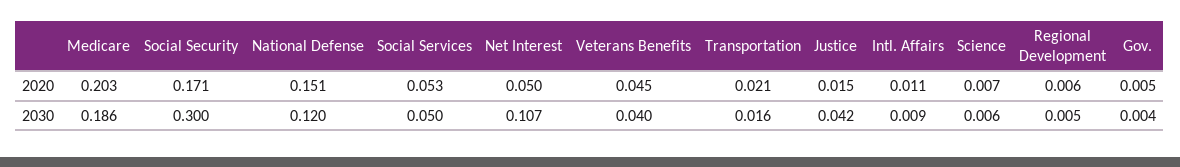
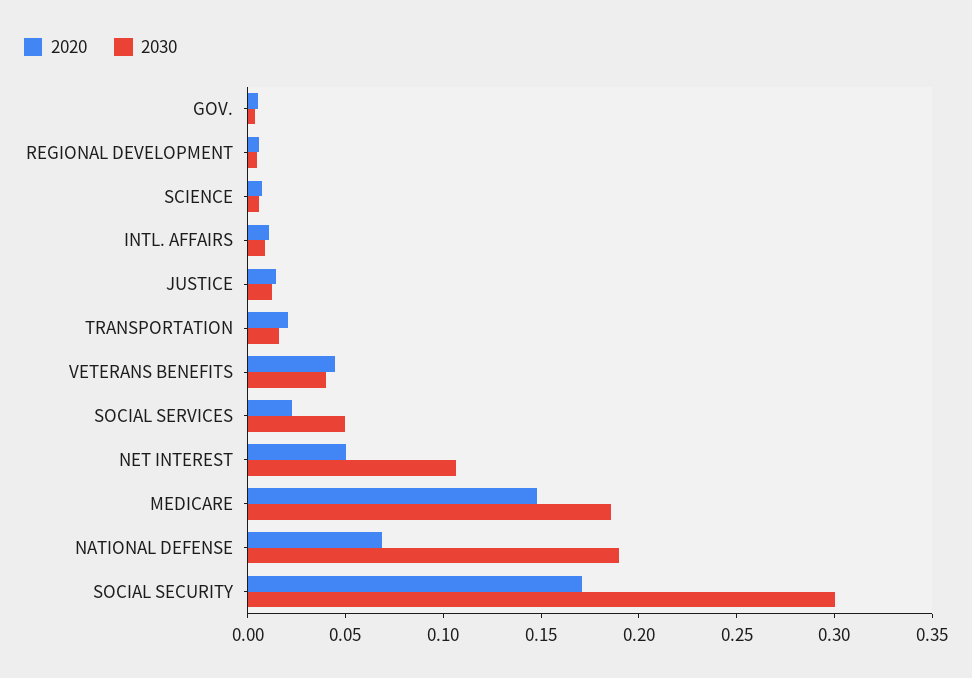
  {
    "2020": {
-     "Medicare": 0.203,
+     "Medicare": 0.15,
      "Social Security": 0.171,
-     "National Defense": 0.151,
+     "National Defense": 0.07,
-     "Social Services": 0.053,
+     "Social Services": 0.02,
      "Net Interest": 0.05,
      "Veterans Benefits": 0.045,
      "Transportation": 0.021,
      "Justice": 0.015,
      "Intl. Affairs": 0.011,
      "Science": 0.007,
      "Regional Development": 0.006,
      "Gov.": 0.005
    },
    "2030": {
      "Medicare": 0.186,
      "Social Security": 0.3,
-     "National Defense": 0.12,
+     "National Defense": 0.19,
      "Social Services": 0.05,
      "Net Interest": 0.107,
      "Veterans Benefits": 0.04,
      "Transportation": 0.016,
-     "Justice": 0.042,
+     "Justice": 0.01,
      "Intl. Affairs": 0.009,
      "Science": 0.006,
      "Regional Development": 0.005,
      "Gov.": 0.004
    }
  }

